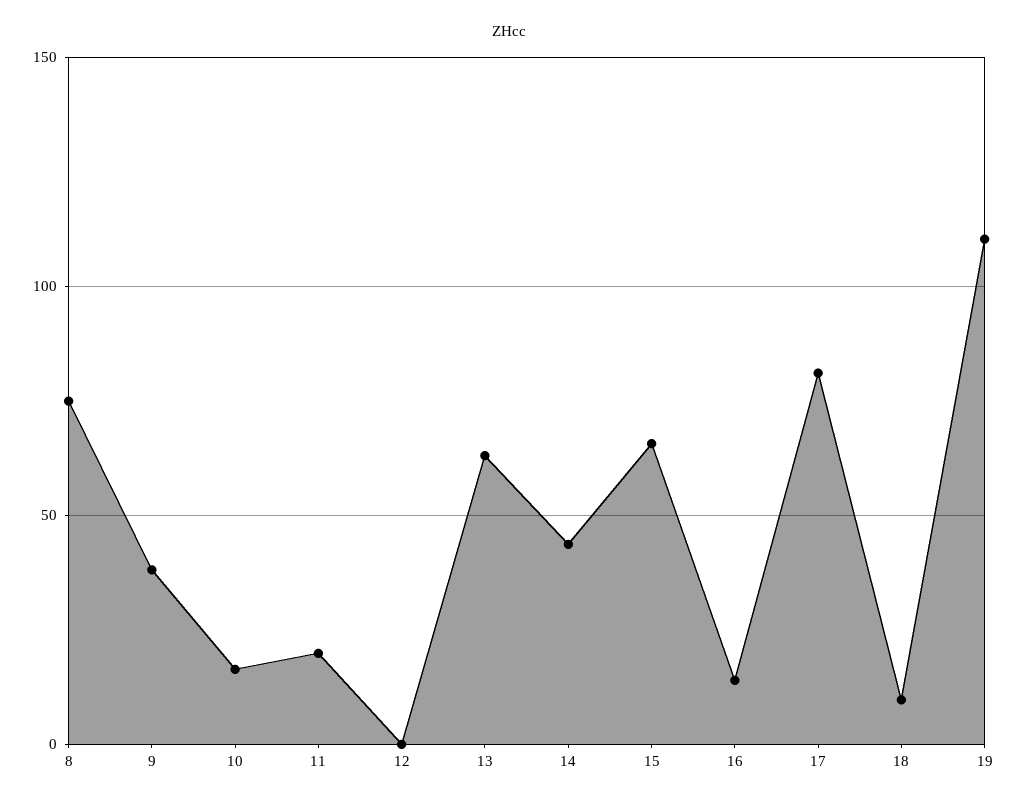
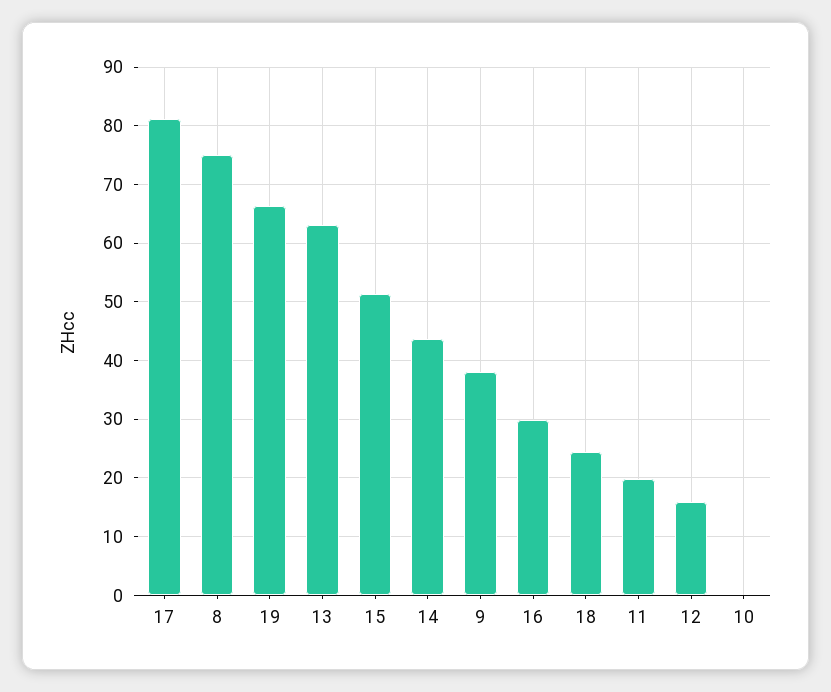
  {
    "8": 76,
    "9": 38,
-   "10": 15,
+   "10": 0,
    "11": 20,
-   "12": 0,
+   "12": 16,
    "13": 64,
    "14": 44,
-   "15": 65,
+   "15": 52,
-   "16": 15,
+   "16": 30,
    "17": 82,
-   "18": 10,
+   "18": 24,
-   "19": 110
+   "19": 66
  }

